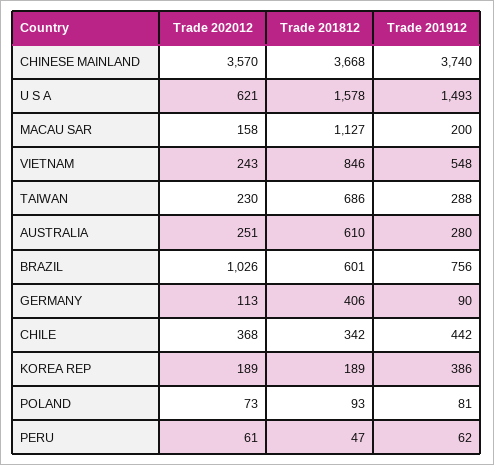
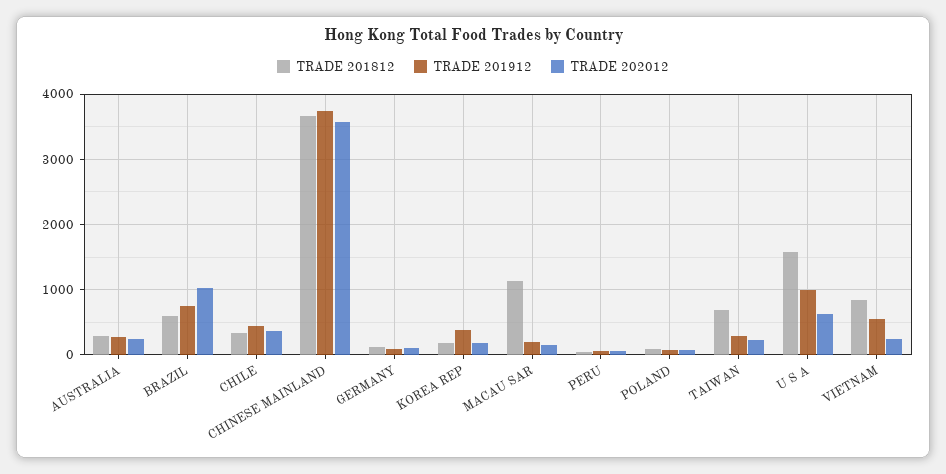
  {
    "Trade 202012": {
      "CHINESE MAINLAND": 3570,
      "U S A": 621,
      "MACAU SAR": 158,
      "VIETNAM": 243,
      "TAIWAN": 230,
      "AUSTRALIA": 251,
      "BRAZIL": 1026,
      "GERMANY": 113,
      "CHILE": 368,
      "KOREA REP": 189,
      "POLAND": 73,
      "PERU": 61
    },
    "Trade 201812": {
      "CHINESE MAINLAND": 3668,
      "U S A": 1578,
      "MACAU SAR": 1127,
      "VIETNAM": 846,
      "TAIWAN": 686,
-     "AUSTRALIA": 610,
+     "AUSTRALIA": 300,
      "BRAZIL": 601,
-     "GERMANY": 406,
+     "GERMANY": 100,
      "CHILE": 342,
      "KOREA REP": 189,
      "POLAND": 93,
      "PERU": 47
    },
    "Trade 201912": {
      "CHINESE MAINLAND": 3740,
-     "U S A": 1493,
+     "U S A": 1000,
      "MACAU SAR": 200,
      "VIETNAM": 548,
      "TAIWAN": 288,
      "AUSTRALIA": 280,
      "BRAZIL": 756,
      "GERMANY": 90,
      "CHILE": 442,
      "KOREA REP": 386,
      "POLAND": 81,
      "PERU": 62
    }
  }

